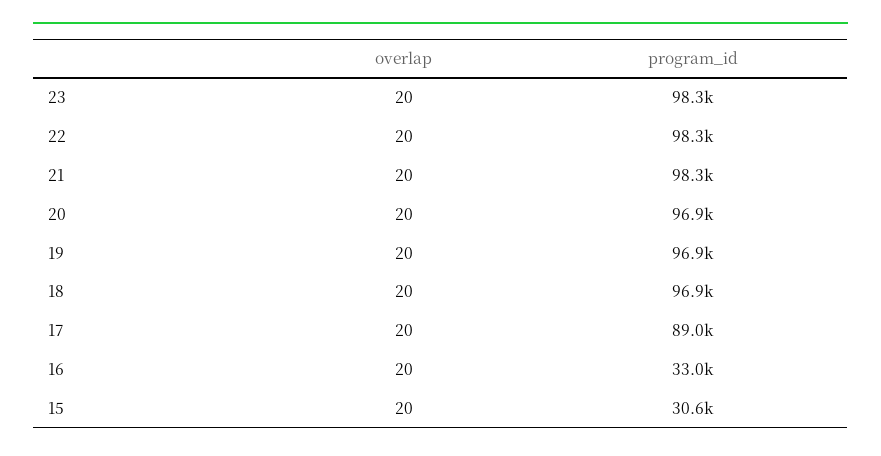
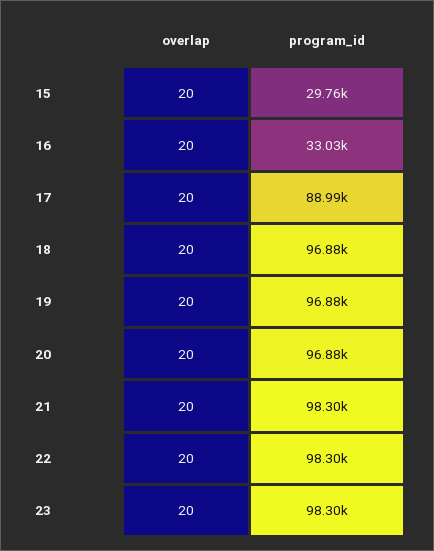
  {
    "overlap": {
      "23": 20,
      "22": 20,
      "21": 20,
      "20": 20,
      "19": 20,
      "18": 20,
      "17": 20,
      "16": 20,
      "15": 20
    },
    "program_id": {
      "23": 98300,
      "22": 98300,
      "21": 98300,
      "20": 96880,
      "19": 96880,
      "18": 96880,
      "17": 88990,
      "16": 33030,
-     "15": 30600
+     "15": 29760
    }
  }

